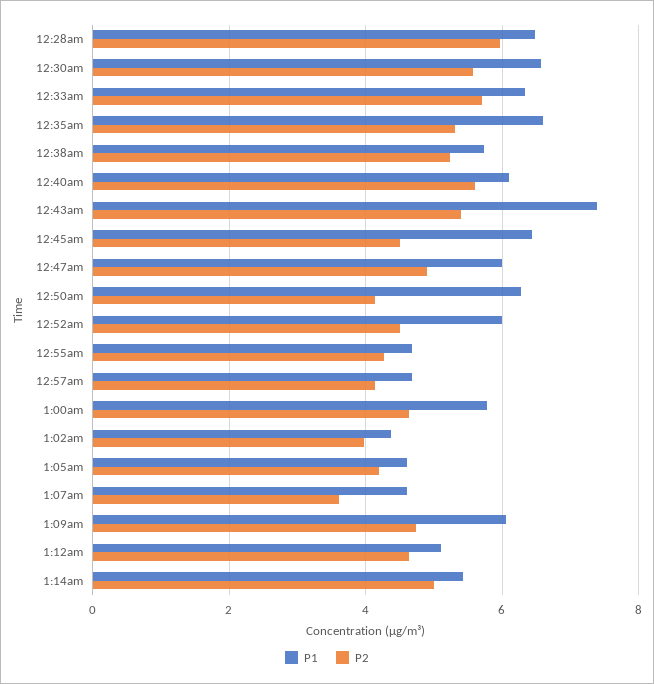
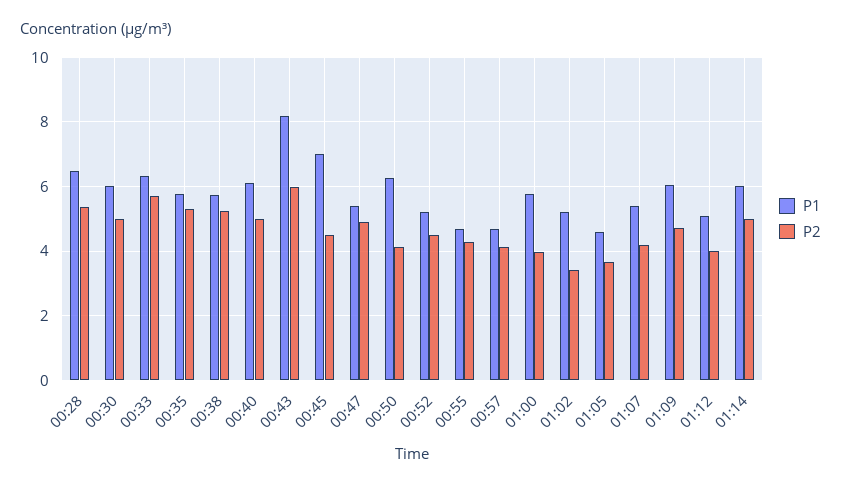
  {
    "P1": {
      "12:28am": 6.4,
-     "12:30am": 6.6,
+     "12:30am": 6,
      "12:33am": 6.4,
-     "12:35am": 6.6,
+     "12:35am": 5.8,
      "12:38am": 5.8,
      "12:40am": 6.2,
-     "12:43am": 7.4,
+     "12:43am": 8.2,
-     "12:45am": 6.4,
+     "12:45am": 7,
-     "12:47am": 6,
+     "12:47am": 5.4,
      "12:50am": 6.2,
-     "12:52am": 6,
+     "12:52am": 5.2,
      "12:55am": 4.6,
      "12:57am": 4.6,
      "1:00am": 5.8,
-     "1:02am": 4.4,
+     "1:02am": 5.2,
      "1:05am": 4.6,
-     "1:07am": 4.6,
+     "1:07am": 5.4,
      "1:09am": 6,
      "1:12am": 5.2,
-     "1:14am": 5.4
+     "1:14am": 6
    },
    "P2": {
-     "12:28am": 6,
+     "12:28am": 5.4,
-     "12:30am": 5.6,
+     "12:30am": 5,
      "12:33am": 5.8,
      "12:35am": 5.4,
      "12:38am": 5.2,
-     "12:40am": 5.6,
+     "12:40am": 5,
-     "12:43am": 5.4,
+     "12:43am": 6,
      "12:45am": 4.6,
      "12:47am": 5,
      "12:50am": 4.2,
      "12:52am": 4.6,
      "12:55am": 4.2,
      "12:57am": 4.2,
-     "1:00am": 4.6,
+     "1:00am": 4,
-     "1:02am": 4,
+     "1:02am": 3.4,
-     "1:05am": 4.2,
+     "1:05am": 3.6,
-     "1:07am": 3.6,
+     "1:07am": 4.2,
      "1:09am": 4.8,
-     "1:12am": 4.6,
+     "1:12am": 4,
      "1:14am": 5
    }
  }

